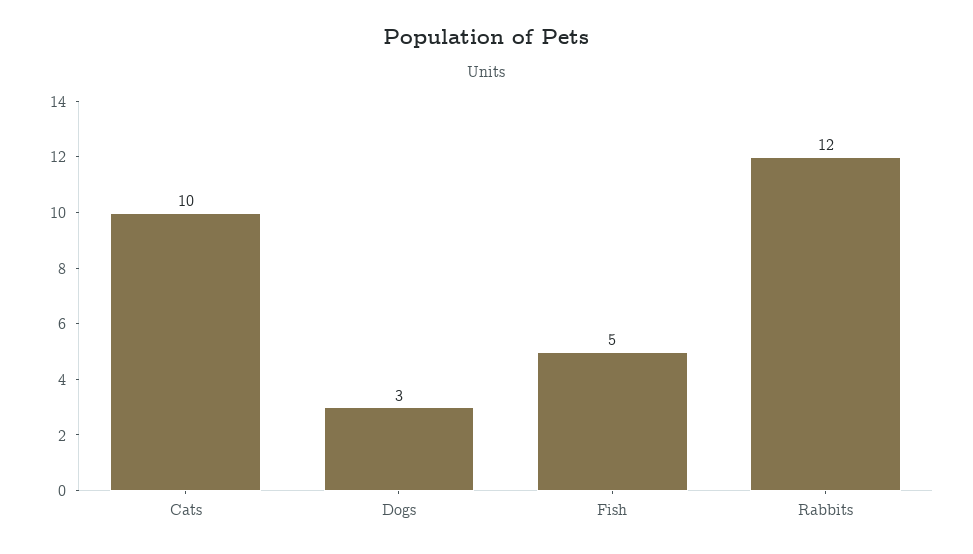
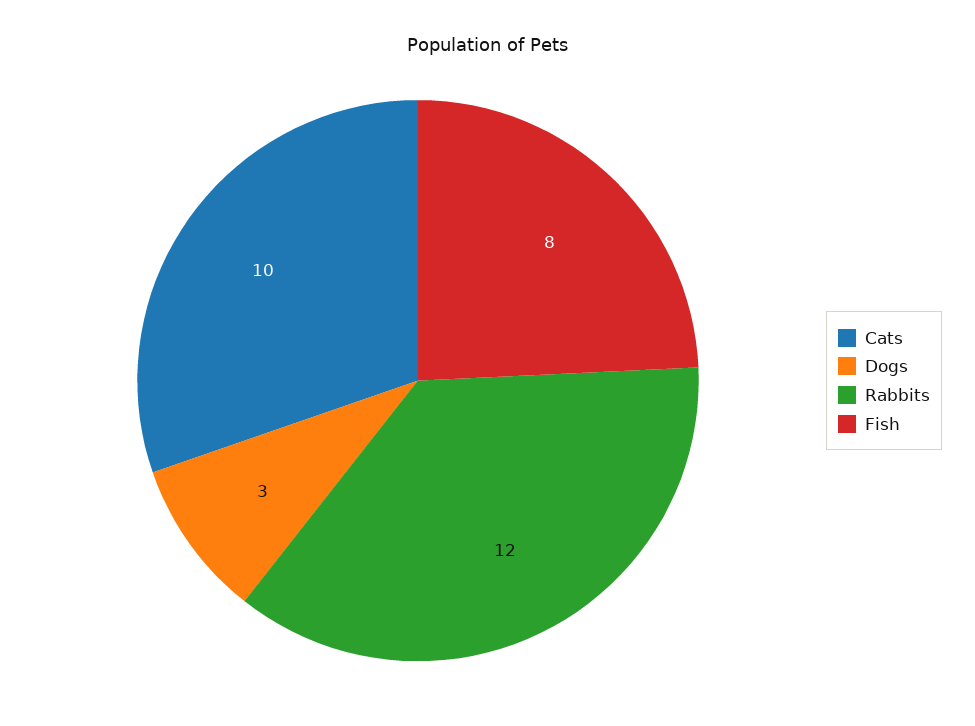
  {
    "Cats": 10,
    "Dogs": 3,
-   "Fish": 5,
+   "Fish": 8,
    "Rabbits": 12
  }

